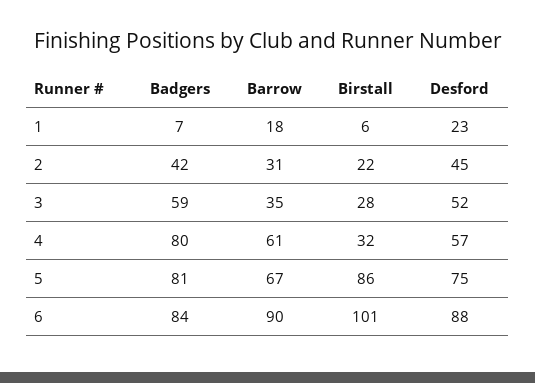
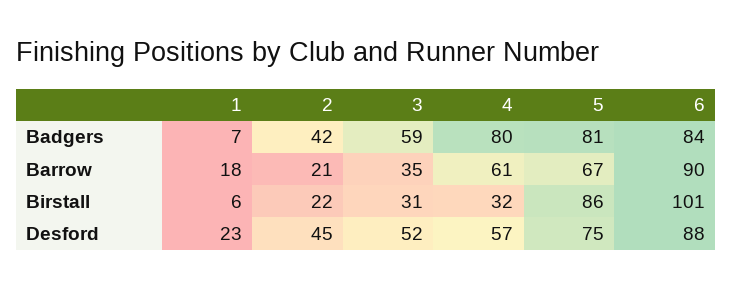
  {
    "Badgers": {
      "1": 7,
      "2": 42,
      "3": 59,
      "4": 80,
      "5": 81,
      "6": 84
    },
    "Barrow": {
      "1": 18,
-     "2": 31,
+     "2": 21,
      "3": 35,
      "4": 61,
      "5": 67,
      "6": 90
    },
    "Birstall": {
      "1": 6,
      "2": 22,
-     "3": 28,
+     "3": 31,
      "4": 32,
      "5": 86,
      "6": 101
    },
    "Desford": {
      "1": 23,
      "2": 45,
      "3": 52,
      "4": 57,
      "5": 75,
      "6": 88
    }
  }

